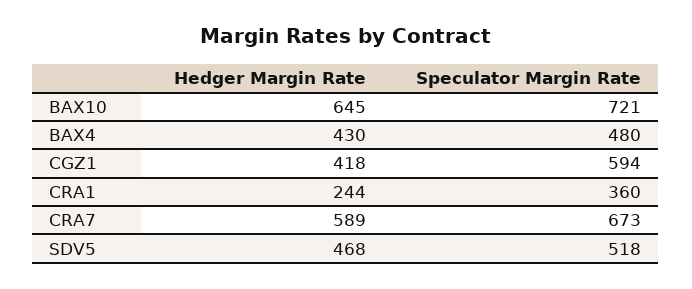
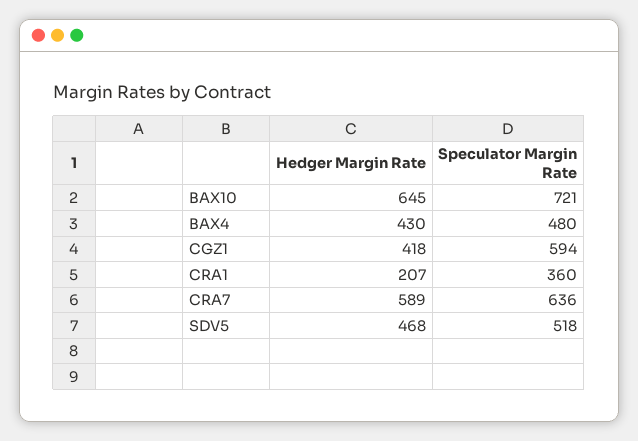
  {
    "Hedger Margin Rate": {
      "BAX10": 645,
      "BAX4": 430,
      "CGZ1": 418,
-     "CRA1": 244,
+     "CRA1": 207,
      "CRA7": 589,
      "SDV5": 468
    },
    "Speculator Margin Rate": {
      "BAX10": 721,
      "BAX4": 480,
      "CGZ1": 594,
      "CRA1": 360,
-     "CRA7": 673,
+     "CRA7": 636,
      "SDV5": 518
    }
  }

